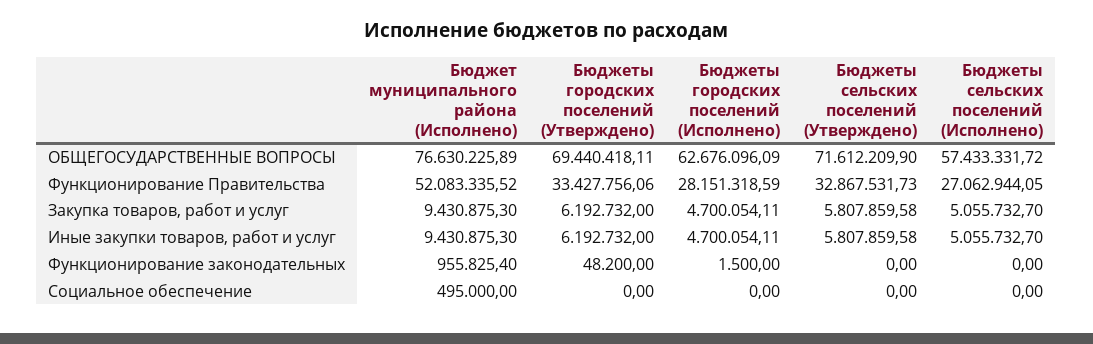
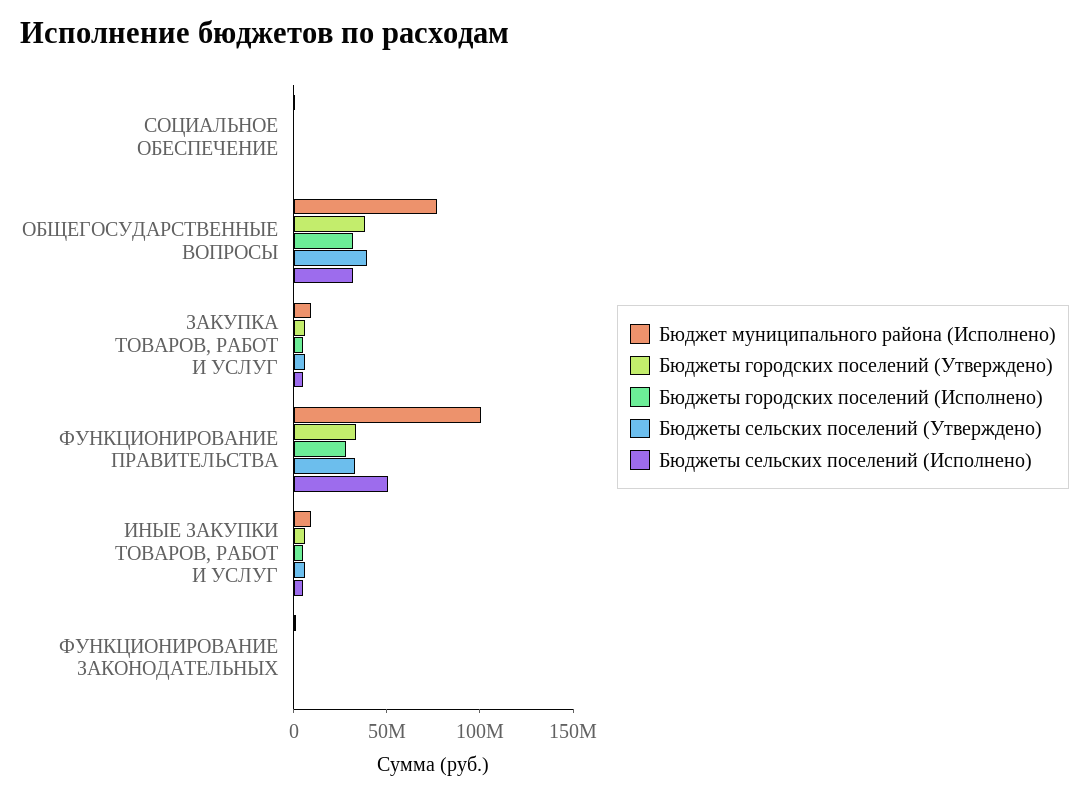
  {
    "Бюджет муниципального района (Исполнено)": {
      "ОБЩЕГОСУДАРСТВЕННЫЕ ВОПРОСЫ": 76630225.89,
-     "Функционирование Правительства": 52083335.52,
+     "Функционирование Правительства": 100000000,
      "Закупка товаров, работ и услуг": 9430875.3,
      "Иные закупки товаров, работ и услуг": 9430875.3,
      "Функционирование законодательных": 955825.4,
      "Социальное обеспечение": 495000
    },
    "Бюджеты городских поселений (Утверждено)": {
-     "ОБЩЕГОСУДАРСТВЕННЫЕ ВОПРОСЫ": 69440418.11,
+     "ОБЩЕГОСУДАРСТВЕННЫЕ ВОПРОСЫ": 40000000,
      "Функционирование Правительства": 33427756.06,
      "Закупка товаров, работ и услуг": 6192732,
      "Иные закупки товаров, работ и услуг": 6192732,
      "Функционирование законодательных": 48200,
      "Социальное обеспечение": 0
    },
    "Бюджеты городских поселений (Исполнено)": {
-     "ОБЩЕГОСУДАРСТВЕННЫЕ ВОПРОСЫ": 62676096.09,
+     "ОБЩЕГОСУДАРСТВЕННЫЕ ВОПРОСЫ": 30000000,
      "Функционирование Правительства": 28151318.59,
      "Закупка товаров, работ и услуг": 4700054.11,
      "Иные закупки товаров, работ и услуг": 4700054.11,
      "Функционирование законодательных": 1500,
      "Социальное обеспечение": 0
    },
    "Бюджеты сельских поселений (Утверждено)": {
-     "ОБЩЕГОСУДАРСТВЕННЫЕ ВОПРОСЫ": 71612209.9,
+     "ОБЩЕГОСУДАРСТВЕННЫЕ ВОПРОСЫ": 40000000,
      "Функционирование Правительства": 32867531.73,
      "Закупка товаров, работ и услуг": 5807859.58,
      "Иные закупки товаров, работ и услуг": 5807859.58,
      "Функционирование законодательных": 0,
      "Социальное обеспечение": 0
    },
    "Бюджеты сельских поселений (Исполнено)": {
-     "ОБЩЕГОСУДАРСТВЕННЫЕ ВОПРОСЫ": 57433331.72,
+     "ОБЩЕГОСУДАРСТВЕННЫЕ ВОПРОСЫ": 30000000,
-     "Функционирование Правительства": 27062944.05,
+     "Функционирование Правительства": 50000000,
      "Закупка товаров, работ и услуг": 5055732.7,
      "Иные закупки товаров, работ и услуг": 5055732.7,
      "Функционирование законодательных": 0,
      "Социальное обеспечение": 0
    }
  }

